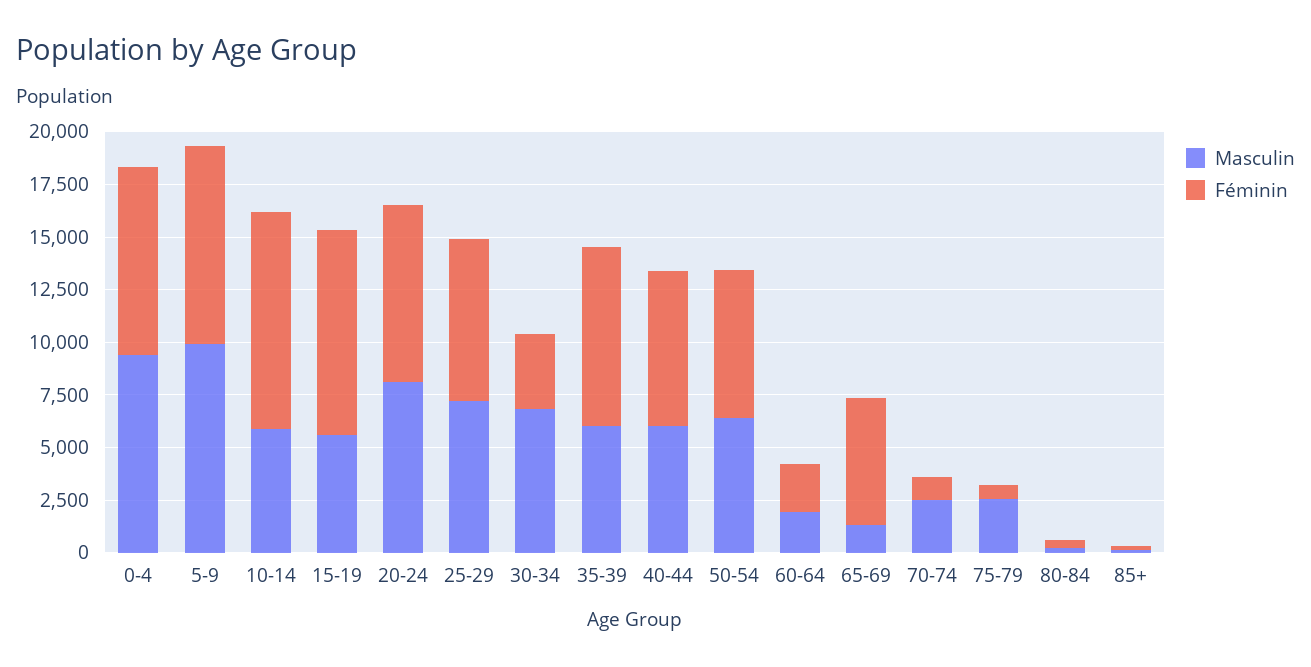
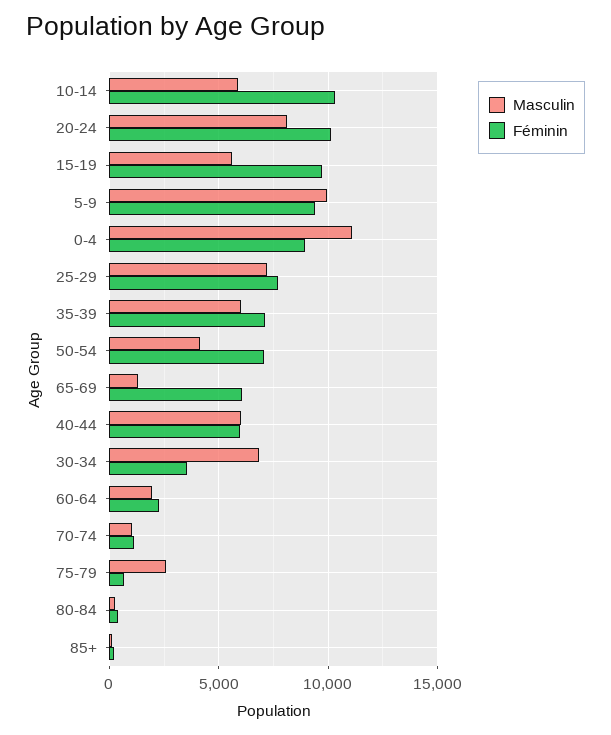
  {
    "Masculin": {
-     "0-4": 9500,
+     "0-4": 11000,
      "5-9": 10000,
      "10-14": 6000,
      "15-19": 5500,
      "20-24": 8000,
      "25-29": 7000,
      "30-34": 7000,
      "35-39": 6000,
      "40-44": 6000,
-     "50-54": 6500,
+     "50-54": 4000,
      "60-64": 2000,
      "65-69": 1500,
-     "70-74": 2500,
+     "70-74": 1000,
      "75-79": 2500,
      "80-84": 0,
      "85+": 0
    },
    "Féminin": {
      "0-4": 9000,
      "5-9": 9500,
      "10-14": 10500,
      "15-19": 9500,
-     "20-24": 8500,
+     "20-24": 10000,
      "25-29": 7500,
      "30-34": 3500,
-     "35-39": 8500,
+     "35-39": 7000,
-     "40-44": 7500,
+     "40-44": 6000,
      "50-54": 7000,
      "60-64": 2500,
      "65-69": 6000,
      "70-74": 1000,
      "75-79": 500,
      "80-84": 500,
      "85+": 0
    }
  }

